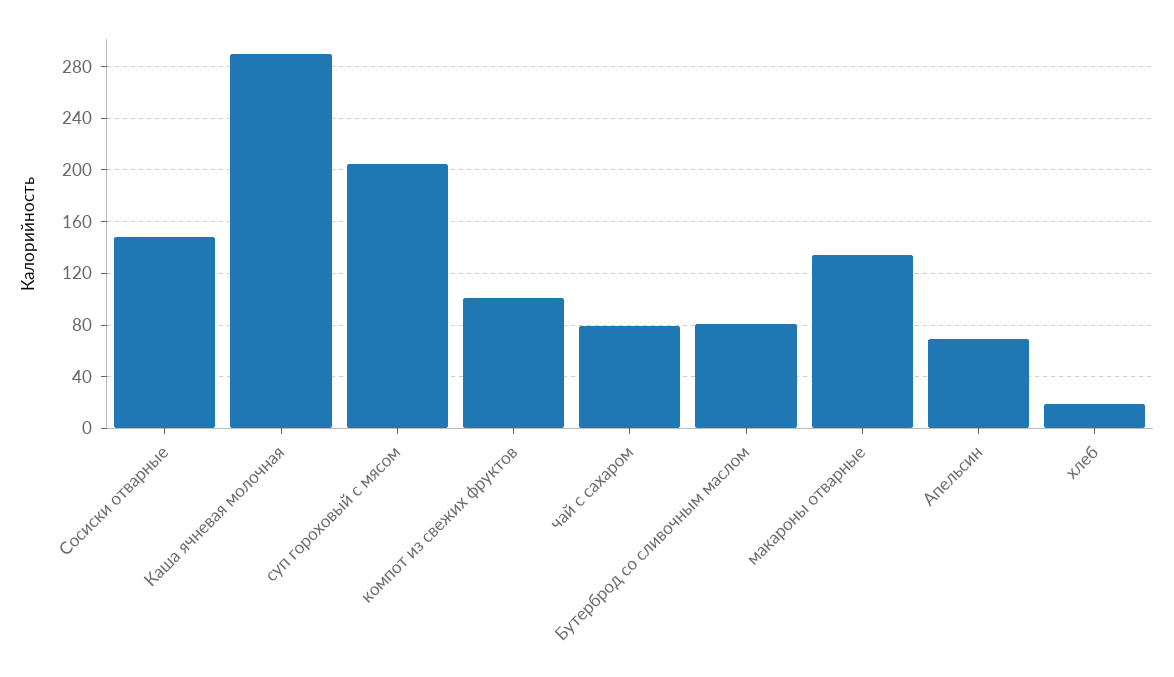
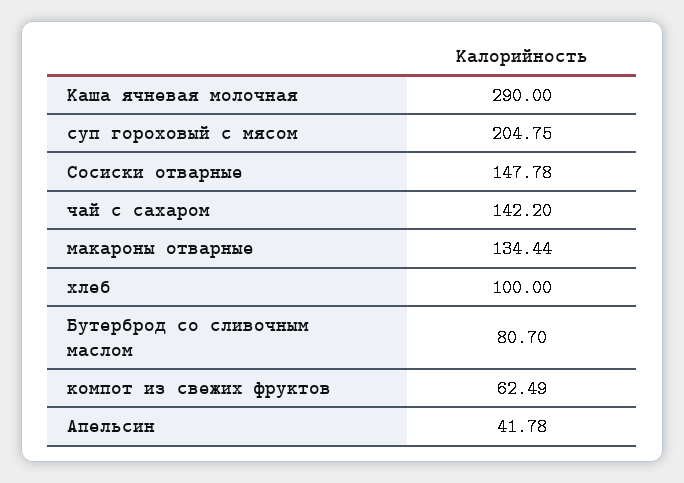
  {
    "Сосиски отварные": 147.78,
    "Каша ячневая молочная": 290,
    "суп гороховый с мясом": 204.75,
-   "компот из свежих фруктов": 100,
+   "компот из свежих фруктов": 62.49,
-   "чай с сахаром": 80,
+   "чай с сахаром": 142.2,
    "Бутерброд со сливочным маслом": 80.7,
    "макароны отварные": 134.44,
-   "Апельсин": 70,
+   "Апельсин": 41.78,
-   "хлеб": 20
+   "хлеб": 100
  }

